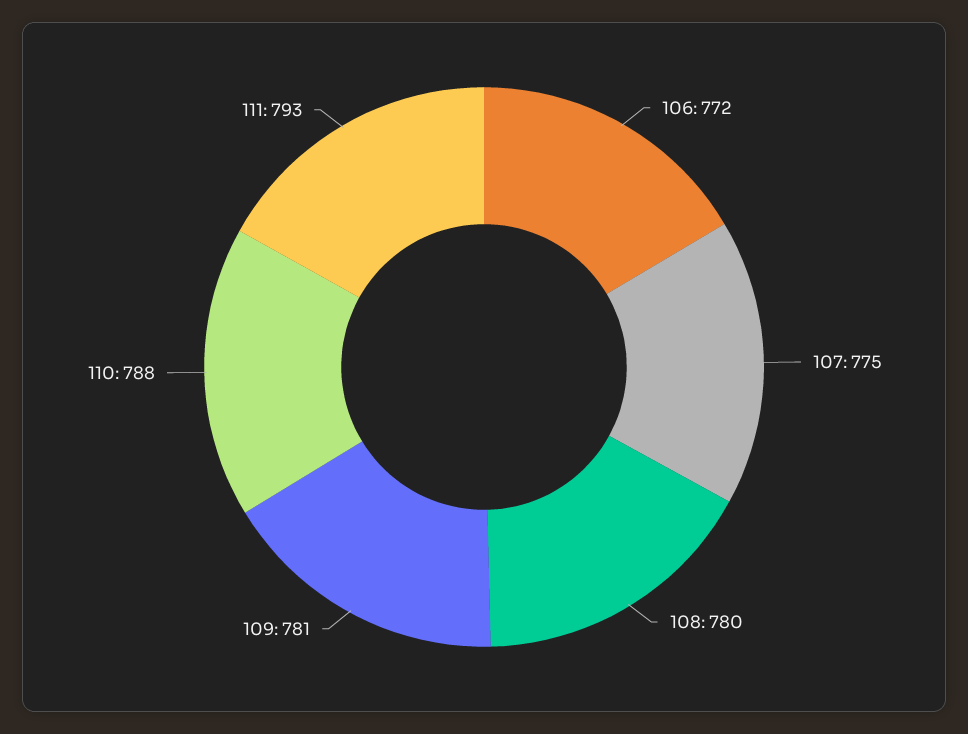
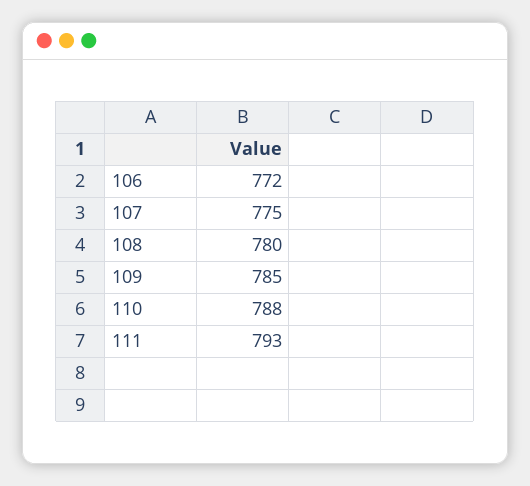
  {
    "106": 772,
    "107": 775,
    "108": 780,
-   "109": 781,
+   "109": 785,
    "110": 788,
    "111": 793
  }

